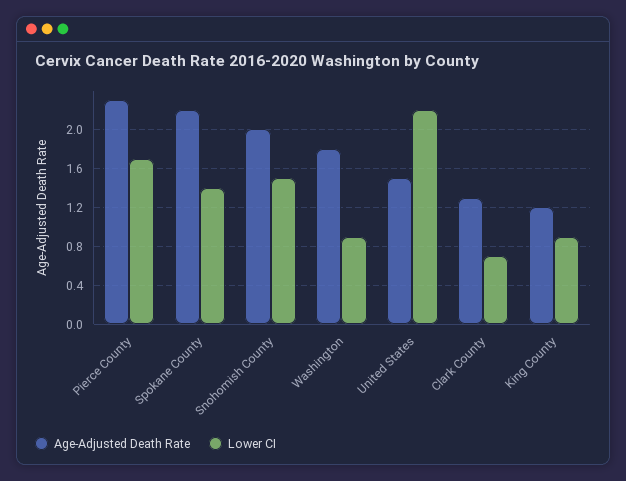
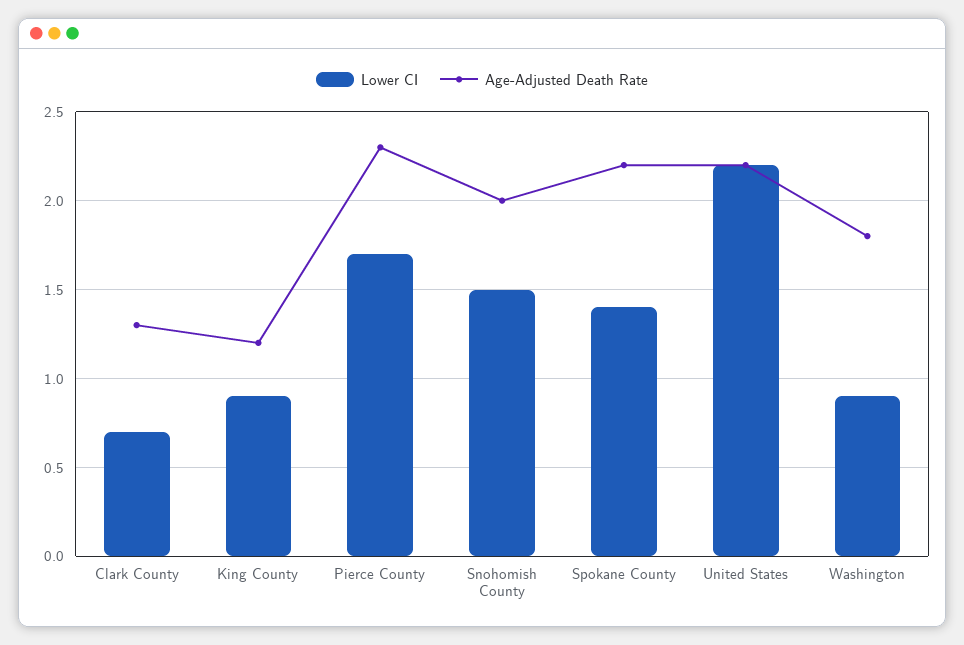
  {
    "Age-Adjusted Death Rate": {
      "Pierce County": 2.3,
      "Spokane County": 2.2,
      "Snohomish County": 2,
      "Washington": 1.8,
-     "United States": 1.5,
+     "United States": 2.2,
      "Clark County": 1.3,
      "King County": 1.2
    },
    "Lower CI": {
      "Pierce County": 1.7,
      "Spokane County": 1.4,
      "Snohomish County": 1.5,
      "Washington": 0.9,
      "United States": 2.2,
      "Clark County": 0.7,
      "King County": 0.9
    }
  }

